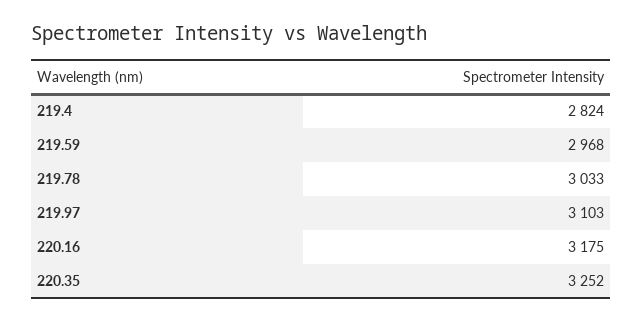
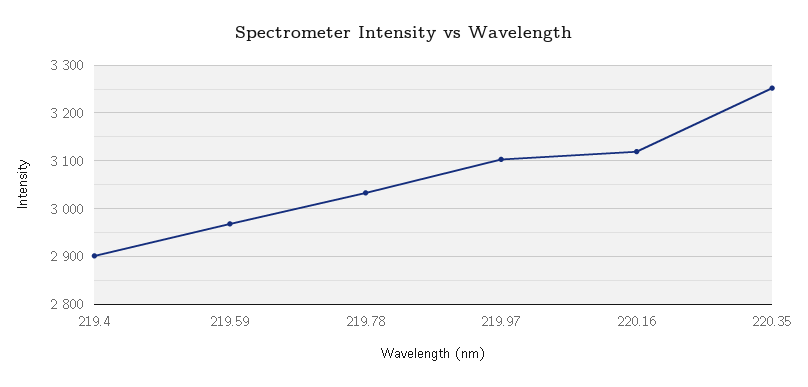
  {
-   "219.4": 2824,
+   "219.4": 2900,
    "219.59": 2968,
    "219.78": 3033,
    "219.97": 3103,
-   "220.16": 3175,
+   "220.16": 3120,
    "220.35": 3252
  }

